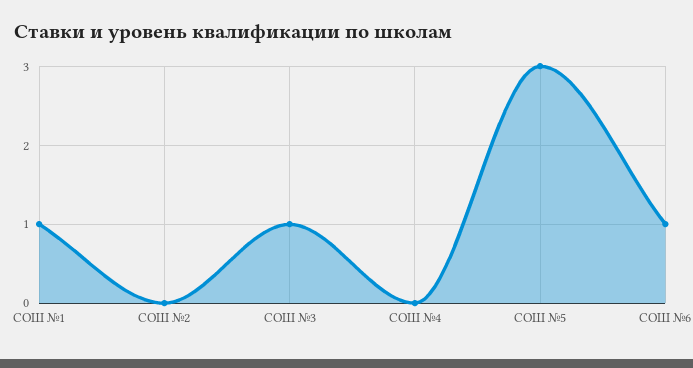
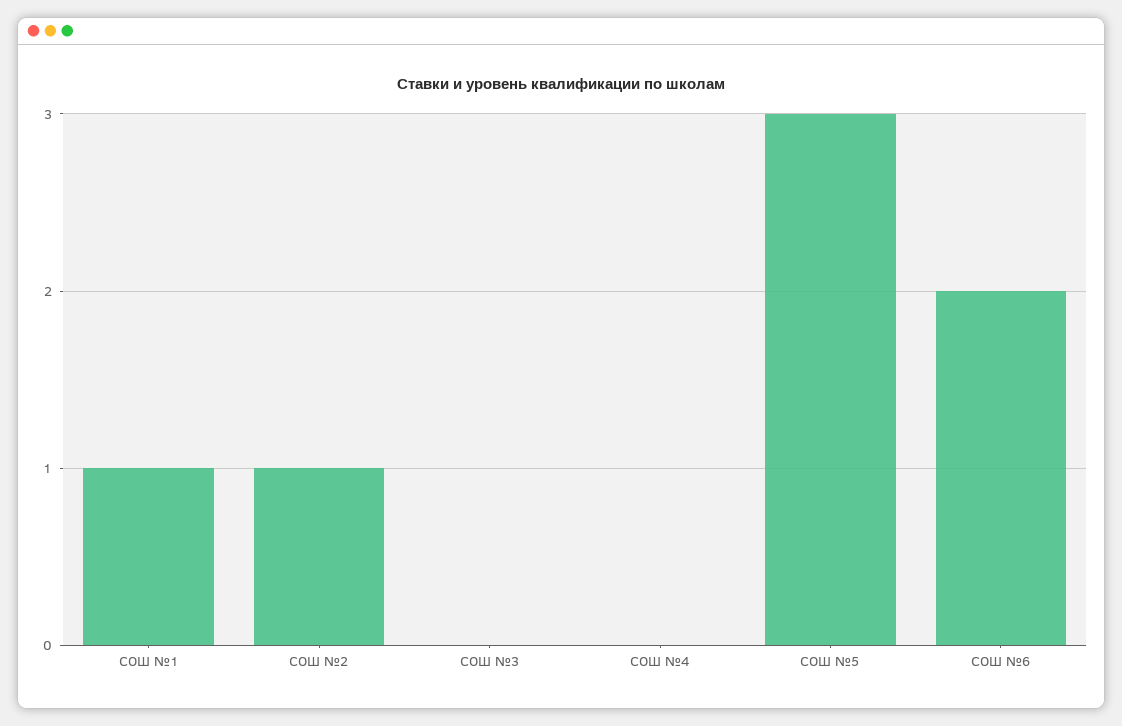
  {
    "СОШ №1": 1,
-   "СОШ №2": 0,
+   "СОШ №2": 1,
-   "СОШ №3": 1,
+   "СОШ №3": 0,
    "СОШ №4": 0,
    "СОШ №5": 3,
-   "СОШ №6": 1
+   "СОШ №6": 2
  }

